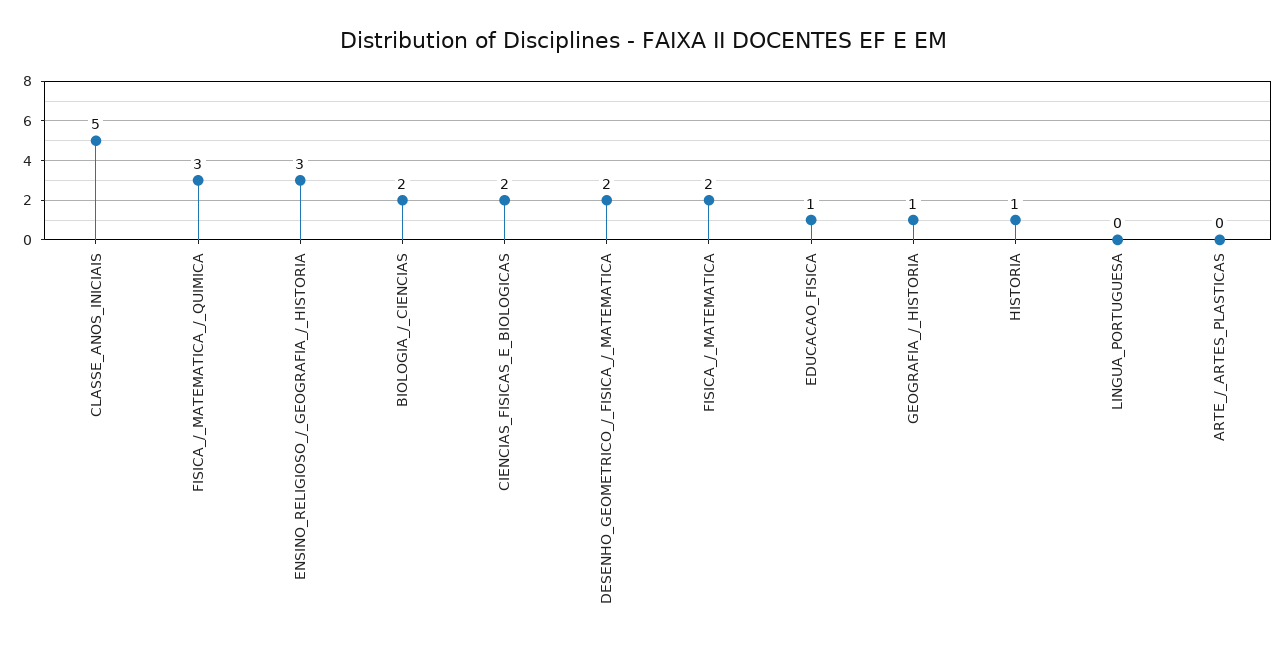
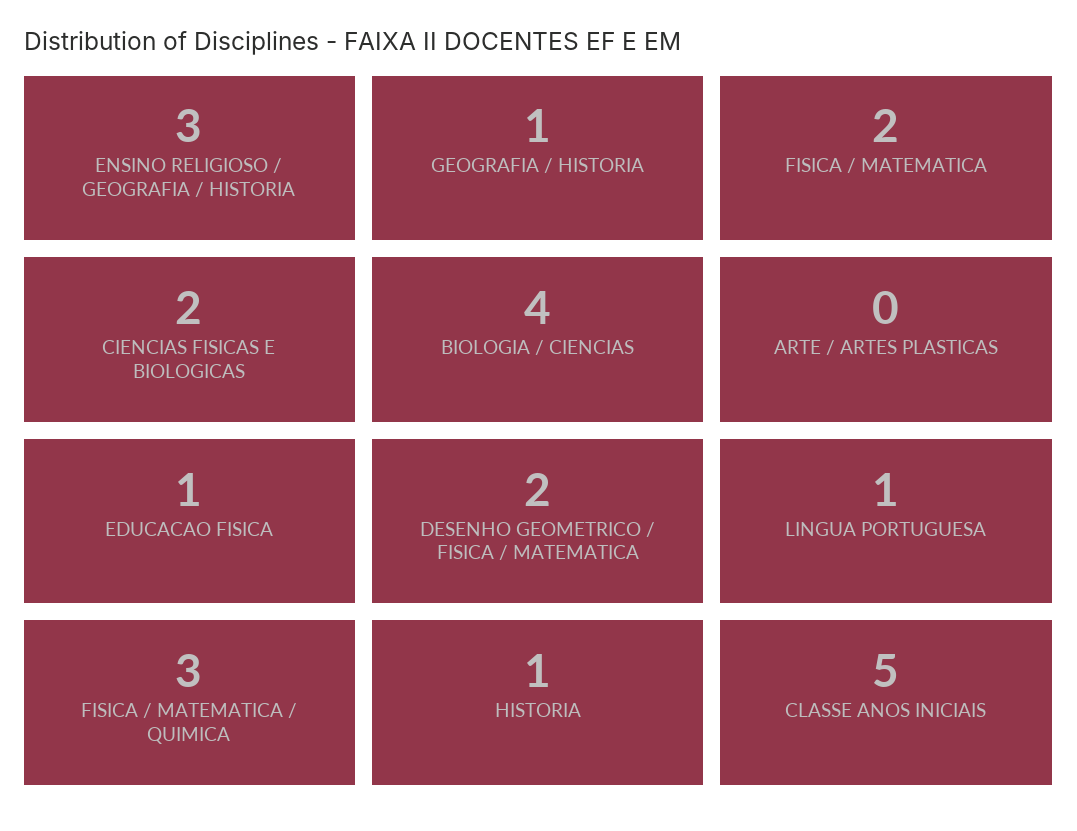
  {
    "CLASSE_ANOS_INICIAIS": 5,
    "FISICA_/_MATEMATICA_/_QUIMICA": 3,
    "ENSINO_RELIGIOSO_/_GEOGRAFIA_/_HISTORIA": 3,
-   "BIOLOGIA_/_CIENCIAS": 2,
+   "BIOLOGIA_/_CIENCIAS": 4,
    "CIENCIAS_FISICAS_E_BIOLOGICAS": 2,
    "DESENHO_GEOMETRICO_/_FISICA_/_MATEMATICA": 2,
    "FISICA_/_MATEMATICA": 2,
    "EDUCACAO_FISICA": 1,
    "GEOGRAFIA_/_HISTORIA": 1,
    "HISTORIA": 1,
-   "LINGUA_PORTUGUESA": 0,
+   "LINGUA_PORTUGUESA": 1,
    "ARTE_/_ARTES_PLASTICAS": 0
  }

